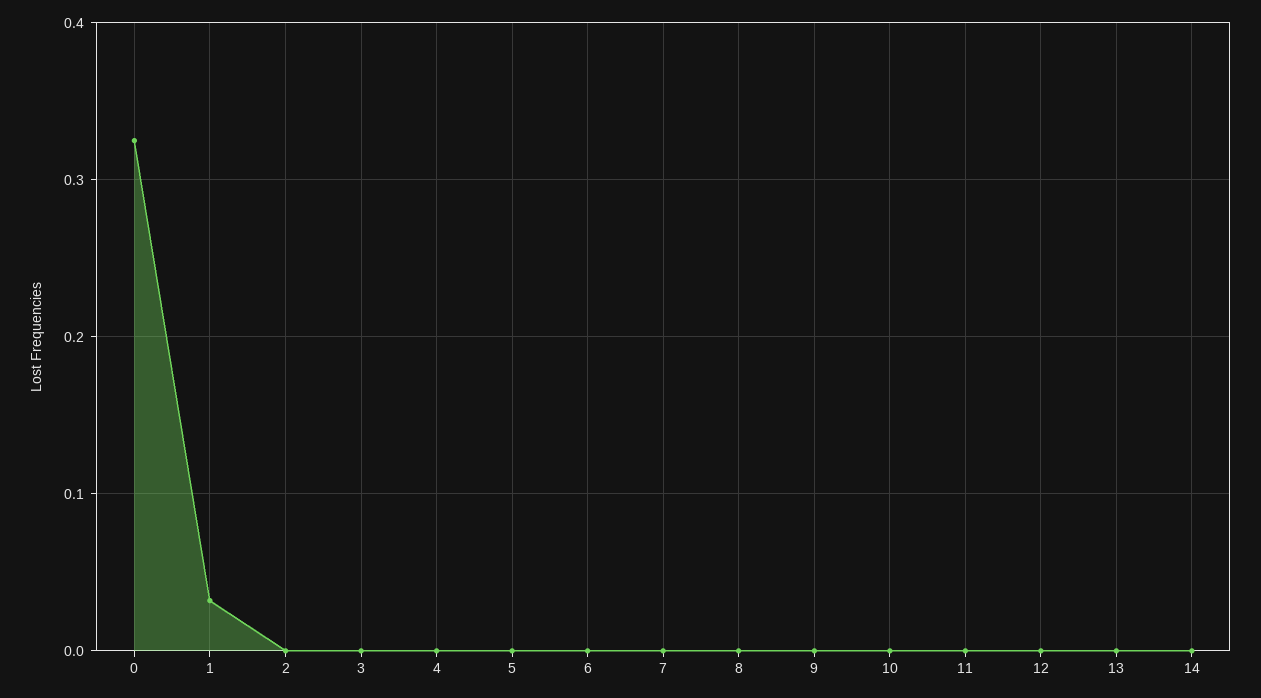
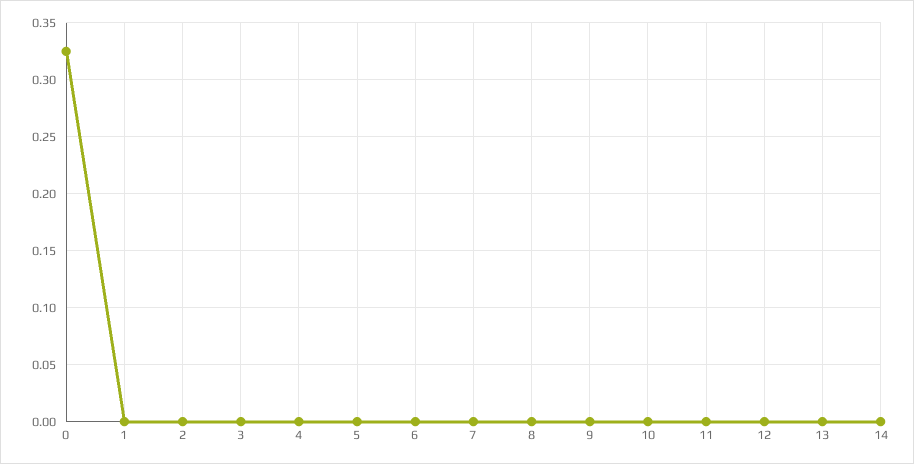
  {
    "0": 0.33,
-   "1": 0.03,
+   "1": 0,
    "2": 0,
    "3": 0,
    "4": 0,
    "5": 0,
    "6": 0,
    "7": 0,
    "8": 0,
    "9": 0,
    "10": 0,
    "11": 0,
    "12": 0,
    "13": 0,
    "14": 0
  }

